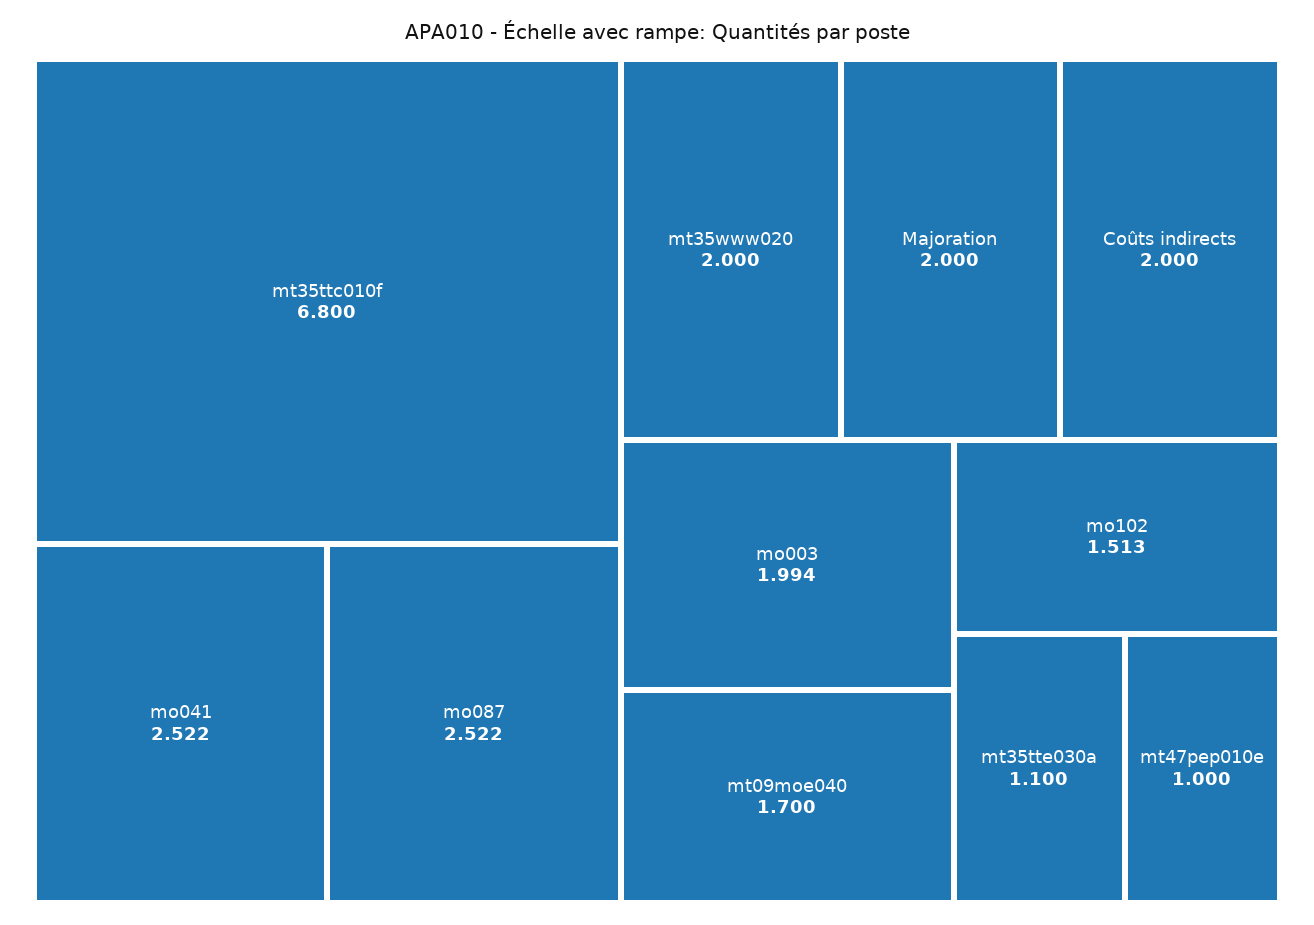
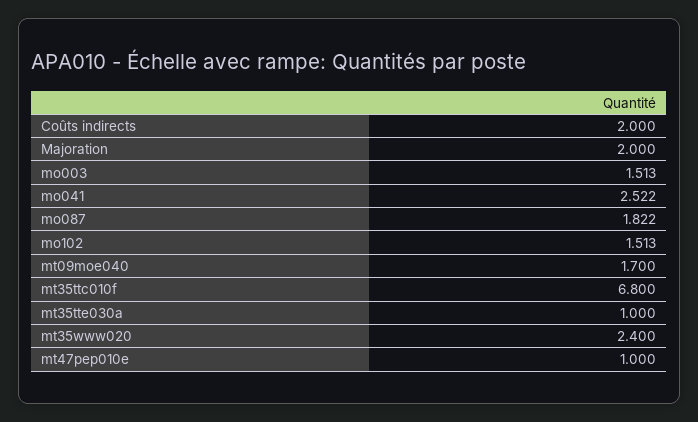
  {
    "mt35ttc010f": 6.8,
    "mo041": 2.522,
-   "mo087": 2.522,
+   "mo087": 1.822,
-   "mt35www020": 2,
+   "mt35www020": 2.4,
    "Majoration": 2,
    "Coûts indirects": 2,
-   "mo003": 1.994,
+   "mo003": 1.513,
    "mt09moe040": 1.7,
    "mo102": 1.513,
-   "mt35tte030a": 1.1,
+   "mt35tte030a": 1,
    "mt47pep010e": 1
  }

